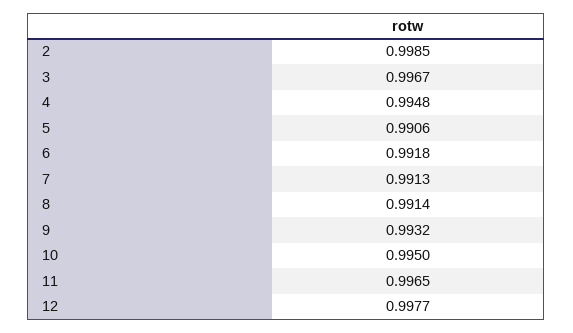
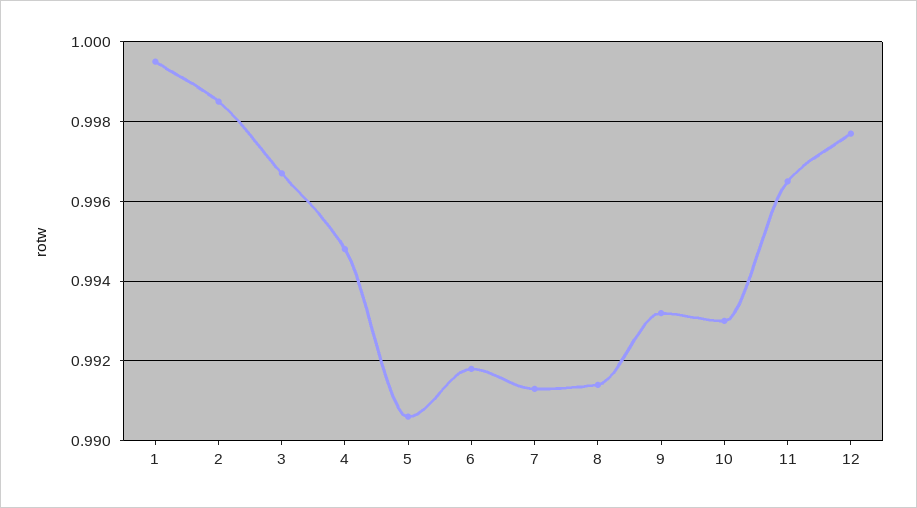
  {
    "2": 0.9985,
    "3": 0.9967,
    "4": 0.9948,
    "5": 0.9906,
    "6": 0.9918,
    "7": 0.9913,
    "8": 0.9914,
    "9": 0.9932,
-   "10": 0.995,
+   "10": 0.993,
    "11": 0.9965,
-   "12": 0.9977
+   "12": 0.9977,
+   "1": 0.9995
  }

